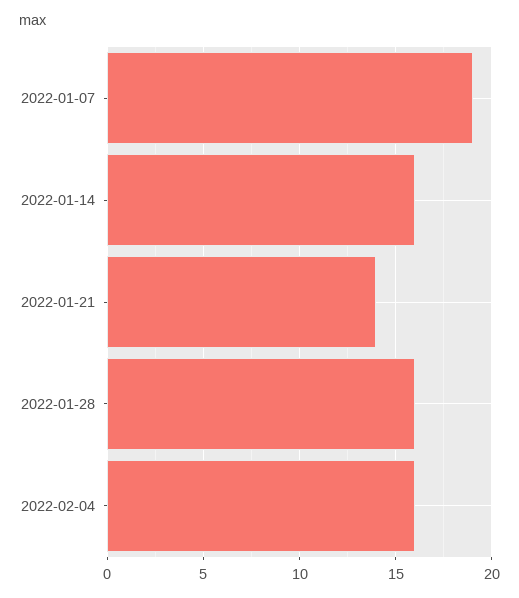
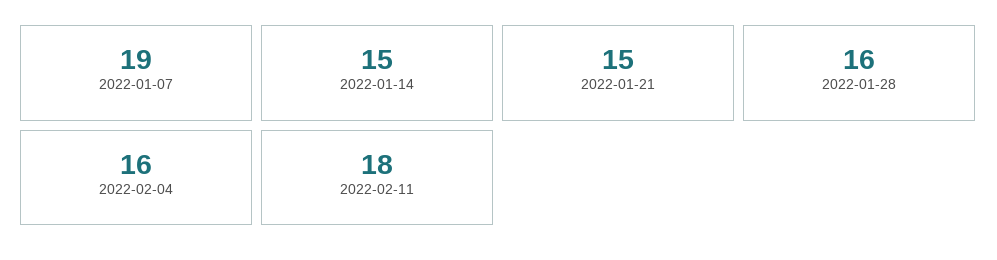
  {
    "2022-01-07": 19,
-   "2022-01-14": 16,
+   "2022-01-14": 15,
-   "2022-01-21": 14,
+   "2022-01-21": 15,
    "2022-01-28": 16,
-   "2022-02-04": 16
+   "2022-02-04": 16,
+   "2022-02-11": 18
  }

